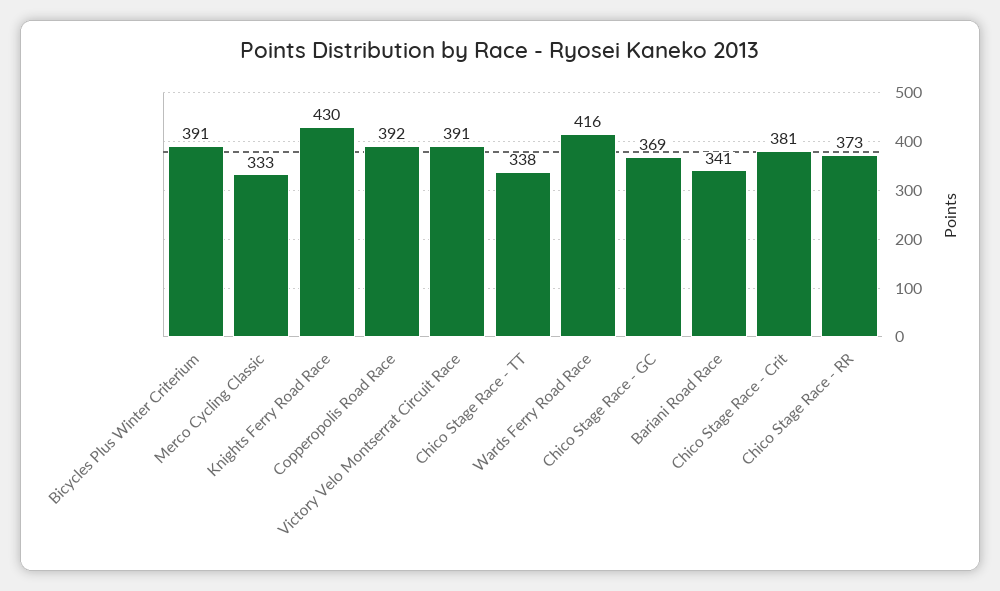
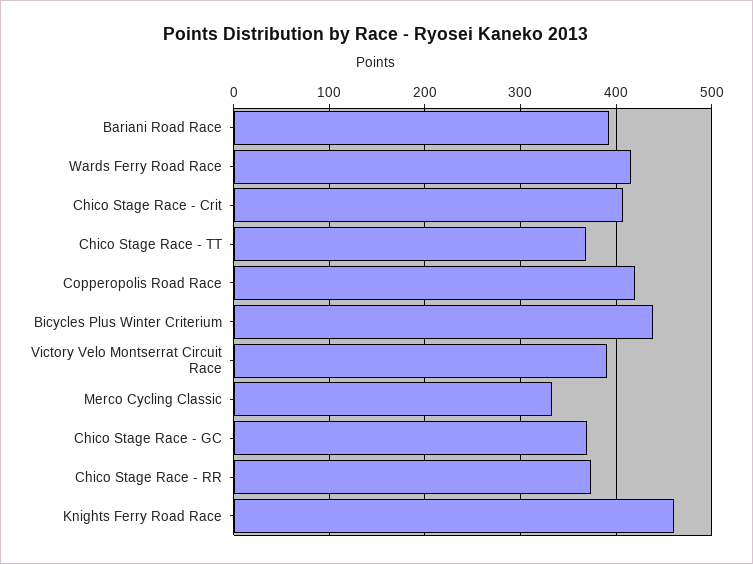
  {
-   "Bicycles Plus Winter Criterium": 391,
+   "Bicycles Plus Winter Criterium": 440,
    "Merco Cycling Classic": 333,
-   "Knights Ferry Road Race": 430,
+   "Knights Ferry Road Race": 460,
-   "Copperopolis Road Race": 392,
+   "Copperopolis Road Race": 420,
    "Victory Velo Montserrat Circuit Race": 391,
-   "Chico Stage Race - TT": 338,
+   "Chico Stage Race - TT": 370,
    "Wards Ferry Road Race": 416,
    "Chico Stage Race - GC": 369,
-   "Bariani Road Race": 341,
+   "Bariani Road Race": 390,
-   "Chico Stage Race - Crit": 381,
+   "Chico Stage Race - Crit": 410,
    "Chico Stage Race - RR": 373
  }

